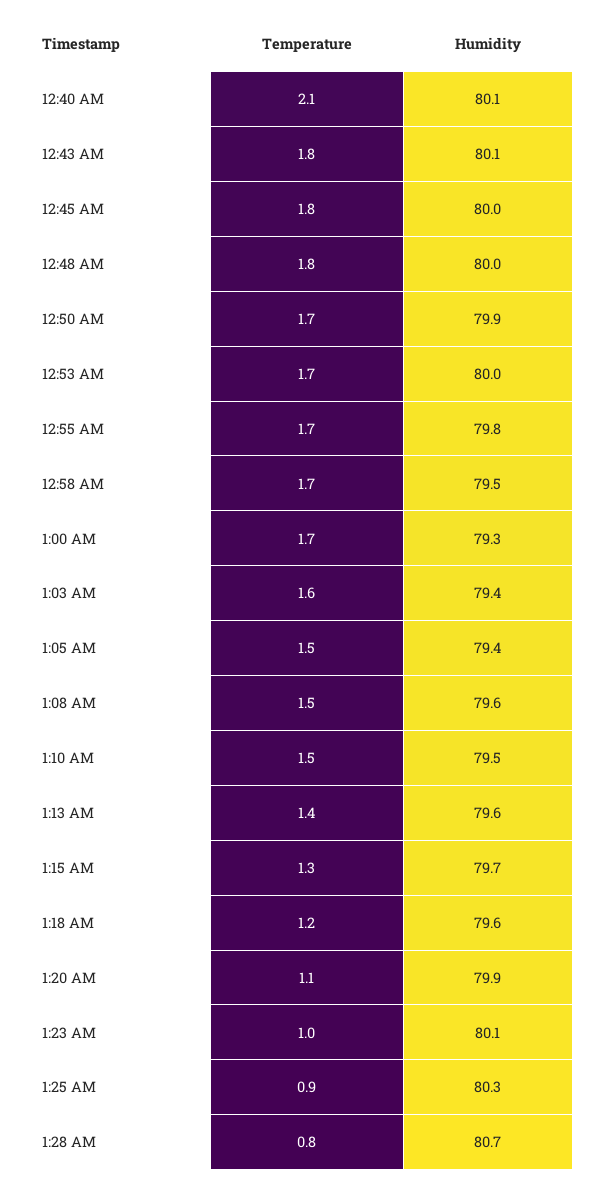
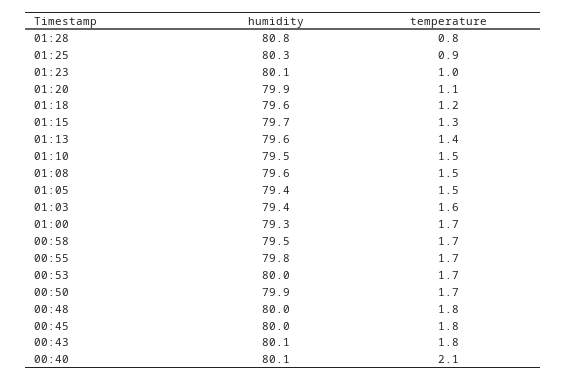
  {
    "Temperature": {
      "12:40 AM": 2.1,
      "12:43 AM": 1.8,
      "12:45 AM": 1.8,
      "12:48 AM": 1.8,
      "12:50 AM": 1.7,
      "12:53 AM": 1.7,
      "12:55 AM": 1.7,
      "12:58 AM": 1.7,
      "1:00 AM": 1.7,
      "1:03 AM": 1.6,
      "1:05 AM": 1.5,
      "1:08 AM": 1.5,
      "1:10 AM": 1.5,
      "1:13 AM": 1.4,
      "1:15 AM": 1.3,
      "1:18 AM": 1.2,
      "1:20 AM": 1.1,
      "1:23 AM": 1,
      "1:25 AM": 0.9,
      "1:28 AM": 0.8
    },
    "Humidity": {
      "12:40 AM": 80.1,
      "12:43 AM": 80.1,
      "12:45 AM": 80,
      "12:48 AM": 80,
      "12:50 AM": 79.9,
      "12:53 AM": 80,
      "12:55 AM": 79.8,
      "12:58 AM": 79.5,
      "1:00 AM": 79.3,
      "1:03 AM": 79.4,
      "1:05 AM": 79.4,
      "1:08 AM": 79.6,
      "1:10 AM": 79.5,
      "1:13 AM": 79.6,
      "1:15 AM": 79.7,
      "1:18 AM": 79.6,
      "1:20 AM": 79.9,
      "1:23 AM": 80.1,
      "1:25 AM": 80.3,
-     "1:28 AM": 80.7
+     "1:28 AM": 80.8
    }
  }

